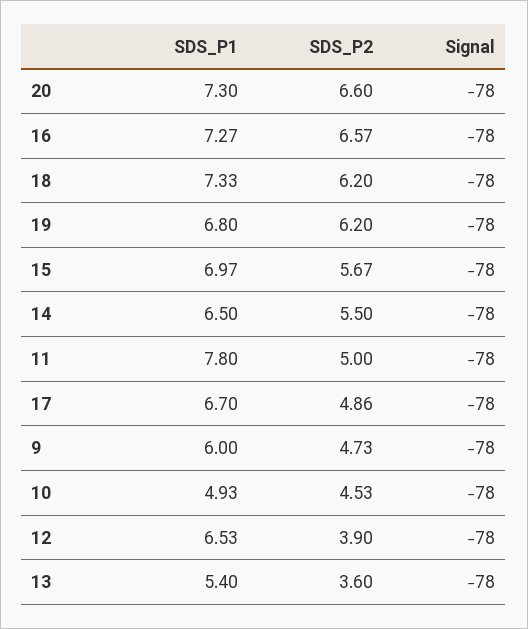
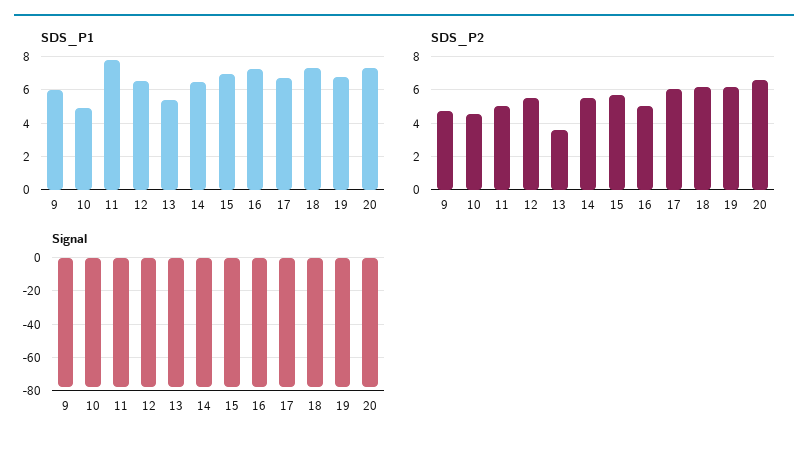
  {
    "SDS_P1": {
      "20": 7.3,
      "16": 7.27,
      "18": 7.33,
      "19": 6.8,
      "15": 6.97,
      "14": 6.5,
      "11": 7.8,
      "17": 6.7,
      "9": 6,
      "10": 4.93,
      "12": 6.53,
      "13": 5.4
    },
    "SDS_P2": {
      "20": 6.6,
-     "16": 6.57,
+     "16": 5,
      "18": 6.2,
      "19": 6.2,
      "15": 5.67,
      "14": 5.5,
      "11": 5,
-     "17": 4.86,
+     "17": 6,
      "9": 4.73,
      "10": 4.53,
-     "12": 3.9,
+     "12": 5.5,
      "13": 3.6
    },
    "Signal": {
      "20": -78,
      "16": -78,
      "18": -78,
      "19": -78,
      "15": -78,
      "14": -78,
      "11": -78,
      "17": -78,
      "9": -78,
      "10": -78,
      "12": -78,
      "13": -78
    }
  }

